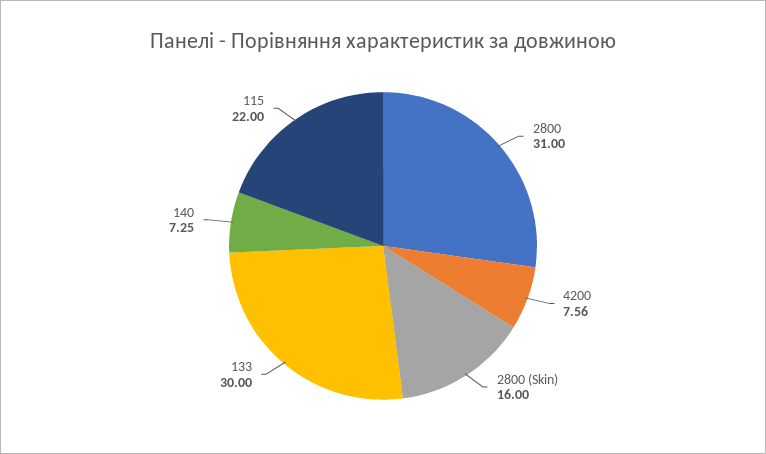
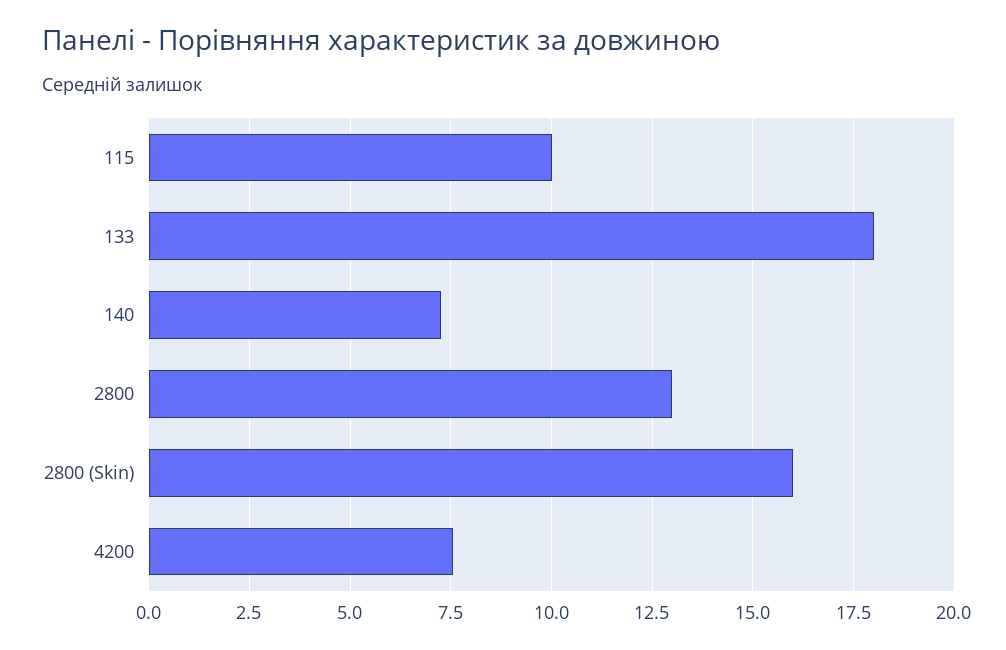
  {
-   "2800": 31,
+   "2800": 13,
    "4200": 7.56,
    "2800 (Skin)": 16,
-   "133": 30,
+   "133": 18,
    "140": 7.25,
-   "115": 22
+   "115": 10
  }

